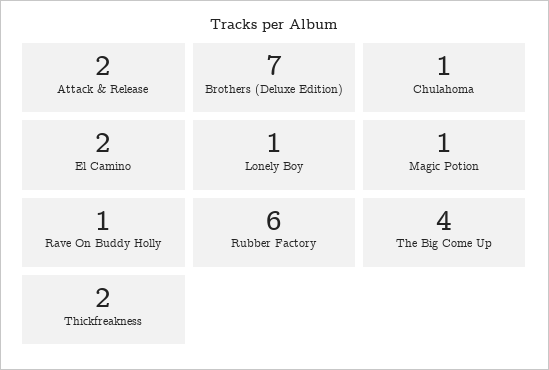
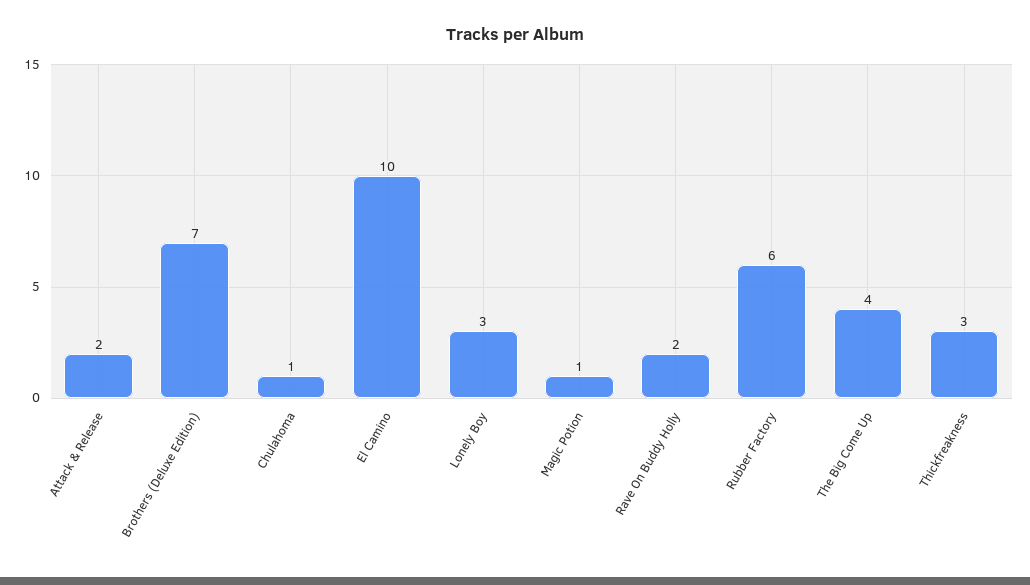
  {
    "Attack & Release": 2,
    "Brothers (Deluxe Edition)": 7,
    "Chulahoma": 1,
-   "El Camino": 2,
+   "El Camino": 10,
-   "Lonely Boy": 1,
+   "Lonely Boy": 3,
    "Magic Potion": 1,
-   "Rave On Buddy Holly": 1,
+   "Rave On Buddy Holly": 2,
    "Rubber Factory": 6,
    "The Big Come Up": 4,
-   "Thickfreakness": 2
+   "Thickfreakness": 3
  }

